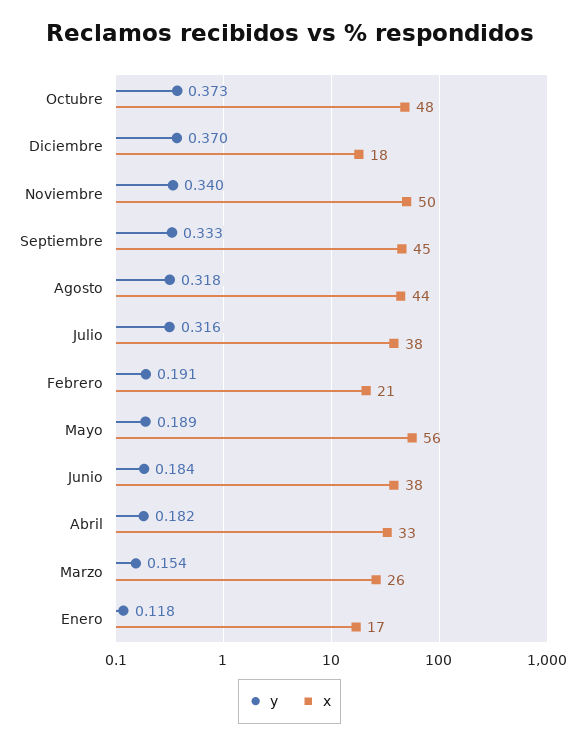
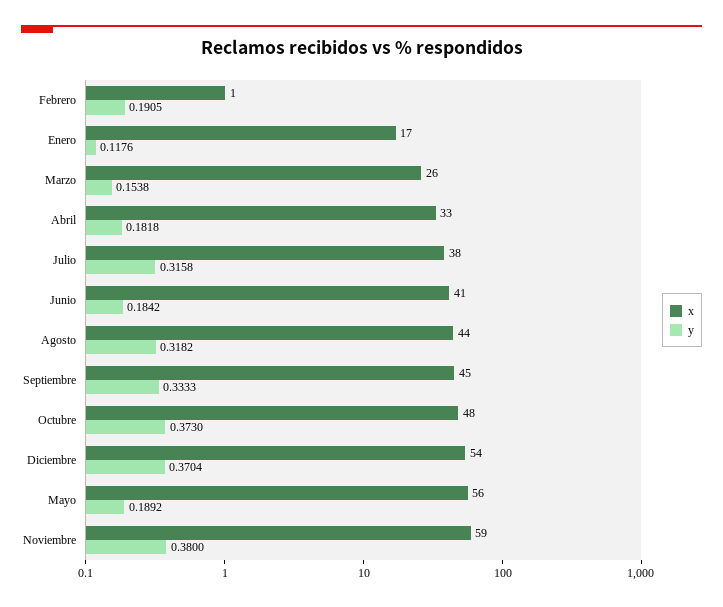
  {
    "y": {
      "Octubre": 0.373,
      "Diciembre": 0.3704,
-     "Noviembre": 0.34,
+     "Noviembre": 0.38,
      "Septiembre": 0.3333,
      "Agosto": 0.3182,
      "Julio": 0.3158,
      "Febrero": 0.1905,
      "Mayo": 0.1892,
      "Junio": 0.1842,
      "Abril": 0.1818,
      "Marzo": 0.1538,
      "Enero": 0.1176
    },
    "x": {
      "Octubre": 48,
-     "Diciembre": 18,
+     "Diciembre": 54,
-     "Noviembre": 50,
+     "Noviembre": 59,
      "Septiembre": 45,
      "Agosto": 44,
      "Julio": 38,
-     "Febrero": 21,
+     "Febrero": 1,
      "Mayo": 56,
-     "Junio": 38,
+     "Junio": 41,
      "Abril": 33,
      "Marzo": 26,
      "Enero": 17
    }
  }

